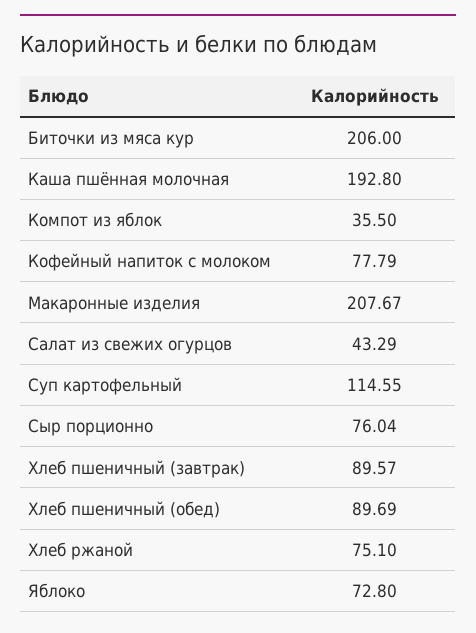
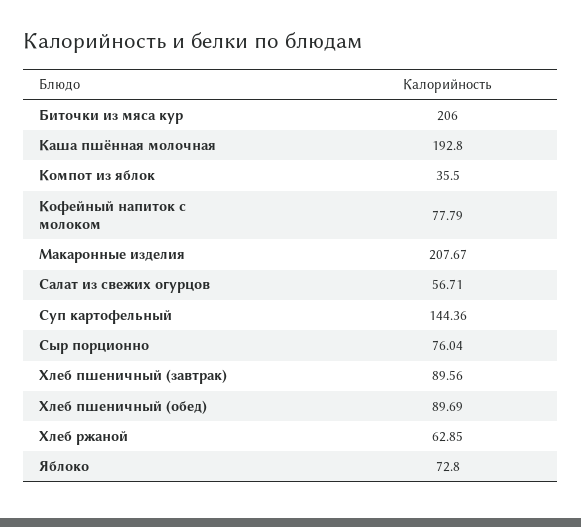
  {
    "Биточки из мяса кур": 206,
    "Каша пшённая молочная": 192.8,
    "Компот из яблок": 35.5,
    "Кофейный напиток с молоком": 77.79,
    "Макаронные изделия": 207.67,
-   "Салат из свежих огурцов": 43.29,
+   "Салат из свежих огурцов": 56.71,
-   "Суп картофельный": 114.55,
+   "Суп картофельный": 144.36,
    "Сыр порционно": 76.04,
-   "Хлеб пшеничный (завтрак)": 89.57,
+   "Хлеб пшеничный (завтрак)": 89.56,
    "Хлеб пшеничный (обед)": 89.69,
-   "Хлеб ржаной": 75.1,
+   "Хлеб ржаной": 62.85,
    "Яблоко": 72.8
  }

